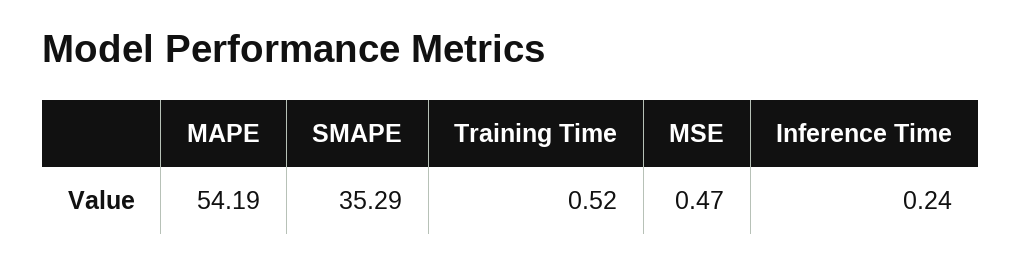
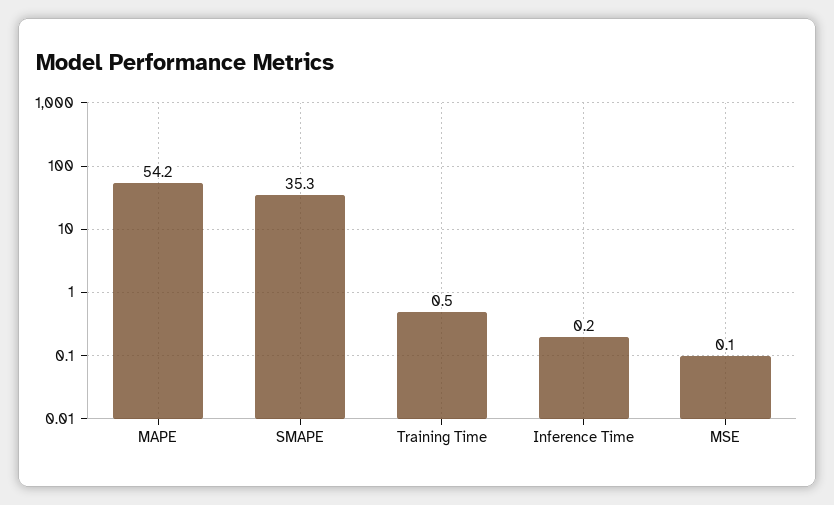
  {
    "MAPE": 54.19,
    "SMAPE": 35.29,
    "Training Time": 0.52,
-   "MSE": 0.47,
+   "MSE": 0.1,
    "Inference Time": 0.24
  }

